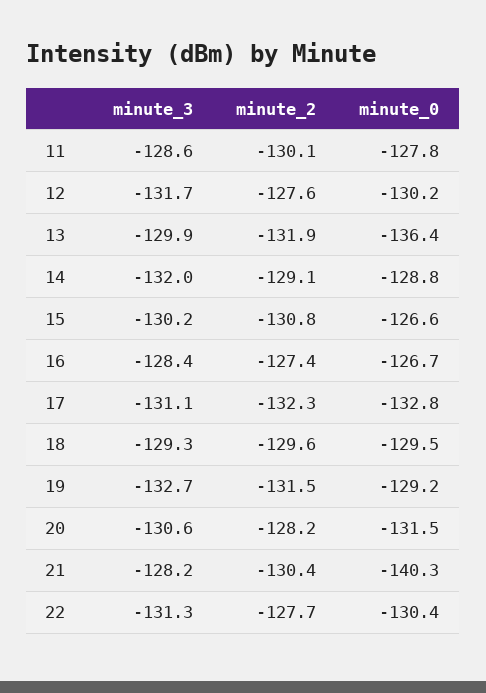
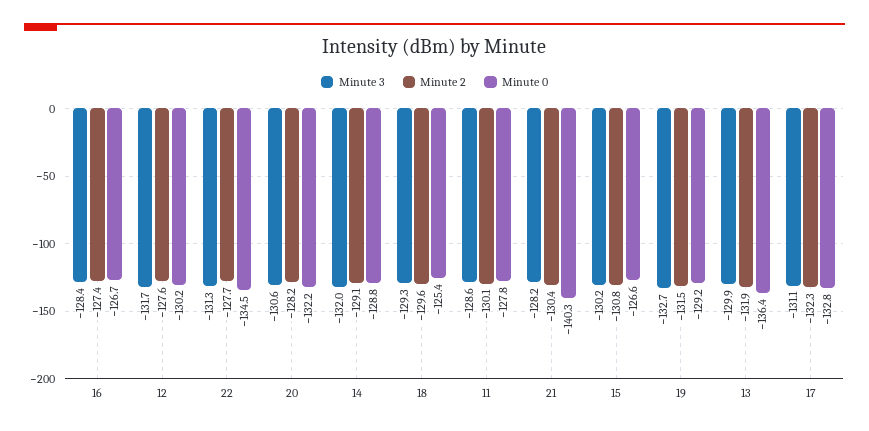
  {
    "minute_3": {
      "11": -128.6,
      "12": -131.7,
      "13": -129.9,
      "14": -132,
      "15": -130.2,
      "16": -128.4,
      "17": -131.1,
      "18": -129.3,
      "19": -132.7,
      "20": -130.6,
      "21": -128.2,
      "22": -131.3
    },
    "minute_2": {
      "11": -130.1,
      "12": -127.6,
      "13": -131.9,
      "14": -129.1,
      "15": -130.8,
      "16": -127.4,
      "17": -132.3,
      "18": -129.6,
      "19": -131.5,
      "20": -128.2,
      "21": -130.4,
      "22": -127.7
    },
    "minute_0": {
      "11": -127.8,
      "12": -130.2,
      "13": -136.4,
      "14": -128.8,
      "15": -126.6,
      "16": -126.7,
      "17": -132.8,
-     "18": -129.5,
+     "18": -125.4,
      "19": -129.2,
-     "20": -131.5,
+     "20": -132.2,
      "21": -140.3,
-     "22": -130.4
+     "22": -134.5
    }
  }

